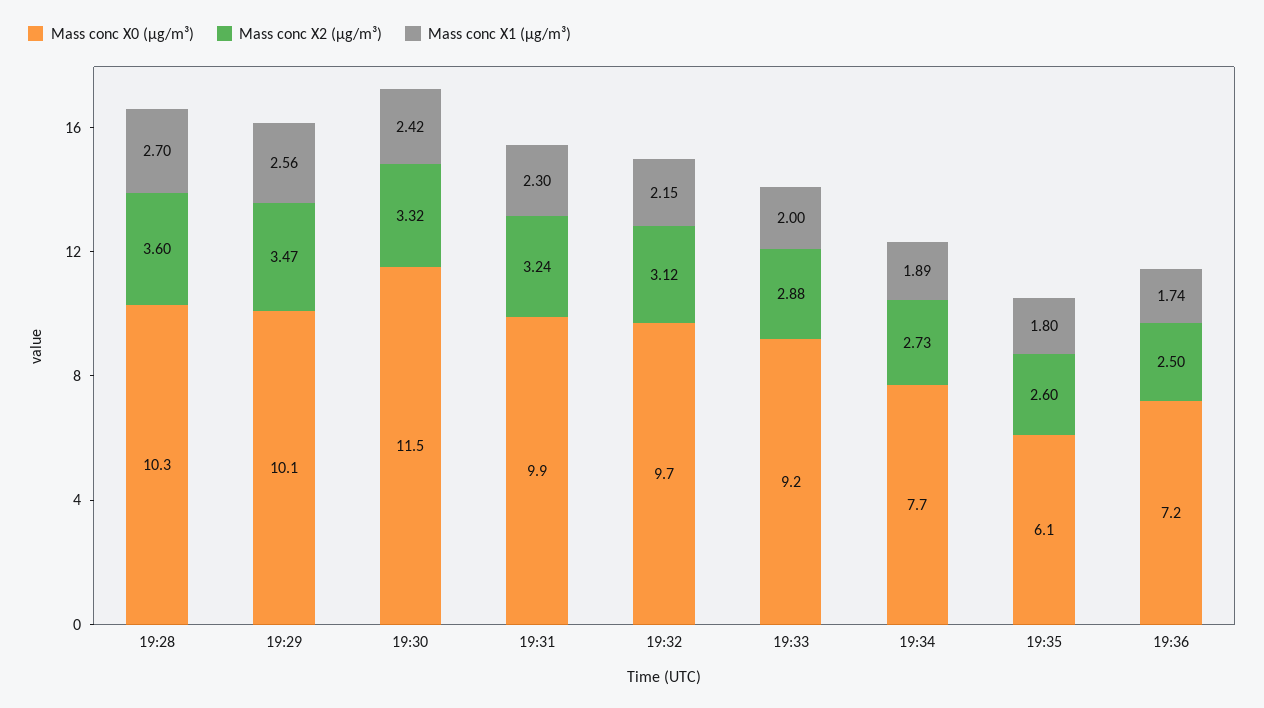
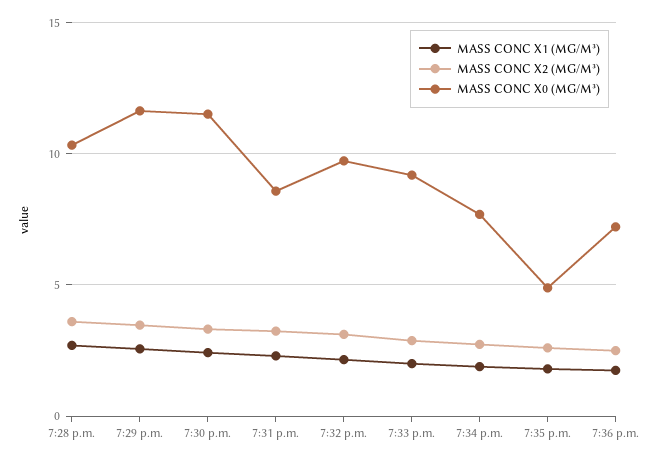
  {
    "Mass conc X0 (μg/m³)": {
      "19:28": 10.3,
-     "19:29": 10.1,
+     "19:29": 11.5,
      "19:30": 11.5,
-     "19:31": 9.9,
+     "19:31": 8.5,
      "19:32": 9.7,
      "19:33": 9.2,
      "19:34": 7.7,
-     "19:35": 6.1,
+     "19:35": 5,
      "19:36": 7.2
    },
    "Mass conc X2 (μg/m³)": {
      "19:28": 3.6,
      "19:29": 3.47,
      "19:30": 3.32,
      "19:31": 3.24,
      "19:32": 3.12,
      "19:33": 2.88,
      "19:34": 2.73,
      "19:35": 2.6,
      "19:36": 2.5
    },
    "Mass conc X1 (μg/m³)": {
      "19:28": 2.7,
      "19:29": 2.56,
      "19:30": 2.42,
      "19:31": 2.3,
      "19:32": 2.15,
      "19:33": 2,
      "19:34": 1.89,
      "19:35": 1.8,
      "19:36": 1.74
    }
  }

